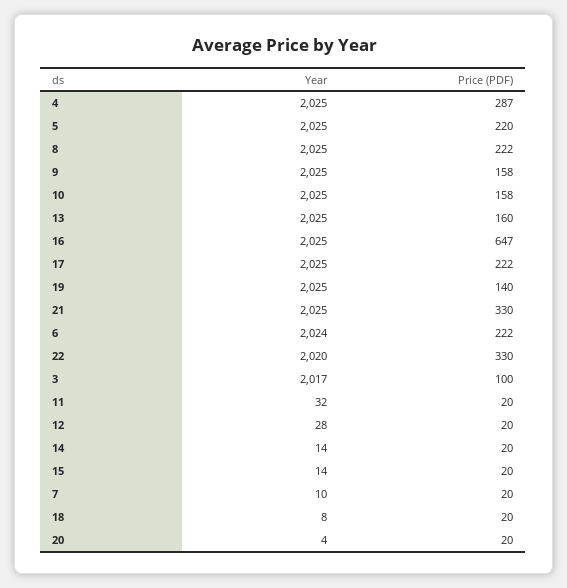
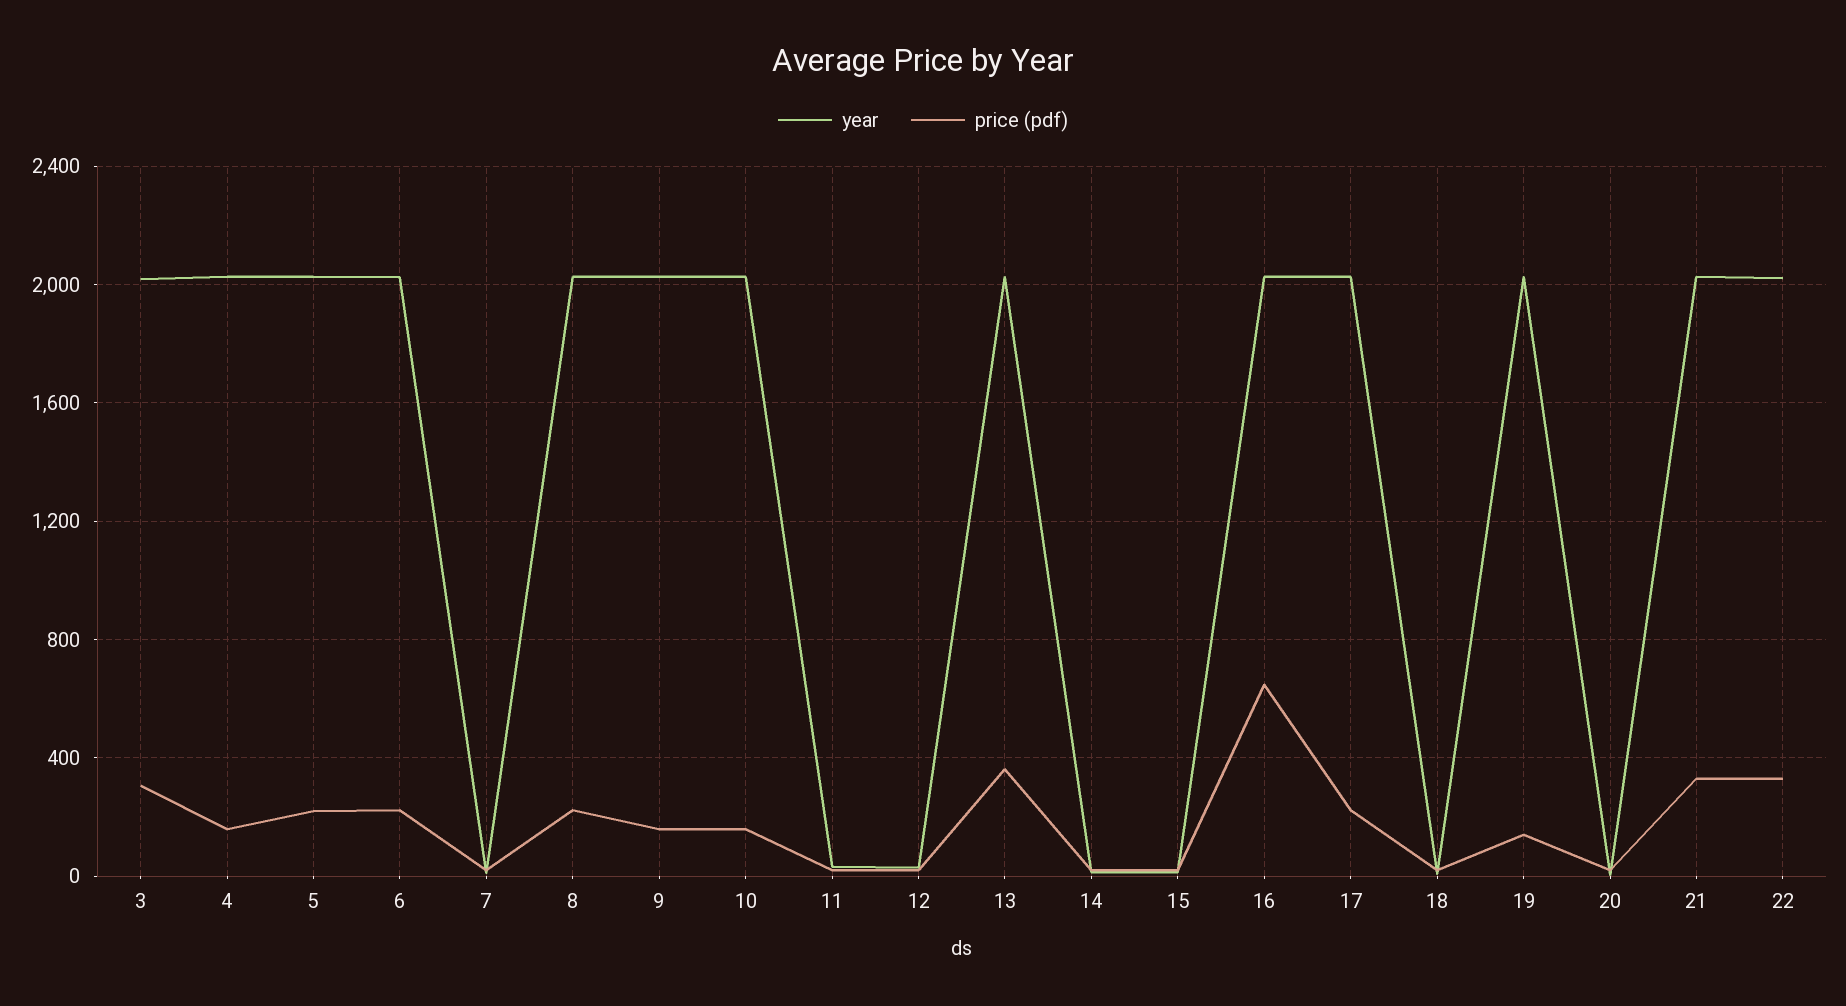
  {
    "Year": {
      "4": 2025,
      "5": 2025,
      "8": 2025,
      "9": 2025,
      "10": 2025,
      "13": 2025,
      "16": 2025,
      "17": 2025,
      "19": 2025,
      "21": 2025,
      "6": 2024,
      "22": 2020,
      "3": 2017,
      "11": 32,
      "12": 28,
      "14": 14,
      "15": 14,
      "7": 10,
      "18": 8,
      "20": 4
    },
    "Price (PDF)": {
-     "4": 287,
+     "4": 150,
      "5": 220,
      "8": 222,
      "9": 158,
      "10": 158,
-     "13": 160,
+     "13": 350,
      "16": 647,
      "17": 222,
      "19": 140,
      "21": 330,
      "6": 222,
      "22": 330,
-     "3": 100,
+     "3": 300,
      "11": 20,
      "12": 20,
      "14": 20,
      "15": 20,
      "7": 20,
      "18": 20,
      "20": 20
    }
  }

